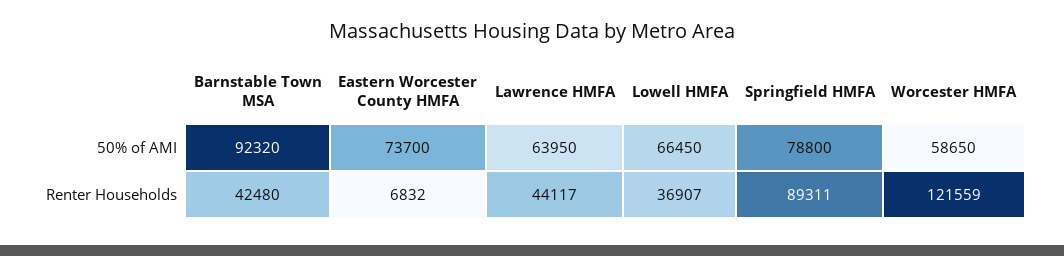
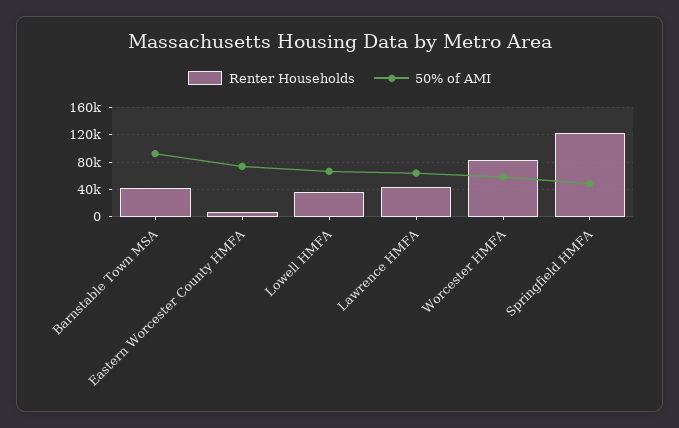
  {
    "50% of AMI": {
      "Barnstable Town MSA": 92320,
      "Eastern Worcester County HMFA": 73700,
      "Lawrence HMFA": 63950,
      "Lowell HMFA": 66450,
-     "Springfield HMFA": 78800,
+     "Springfield HMFA": 50000,
      "Worcester HMFA": 58650
    },
    "Renter Households": {
      "Barnstable Town MSA": 42480,
      "Eastern Worcester County HMFA": 6832,
      "Lawrence HMFA": 44117,
      "Lowell HMFA": 36907,
-     "Springfield HMFA": 89311,
+     "Springfield HMFA": 120000,
-     "Worcester HMFA": 121559
+     "Worcester HMFA": 80000
    }
  }

